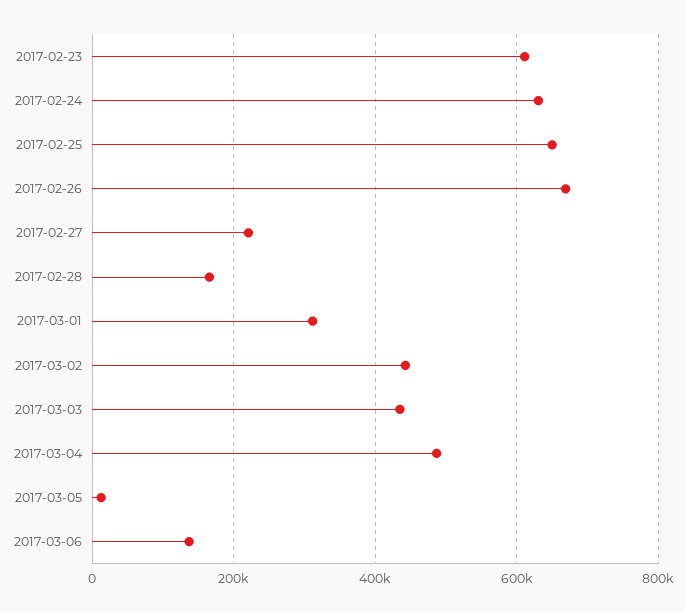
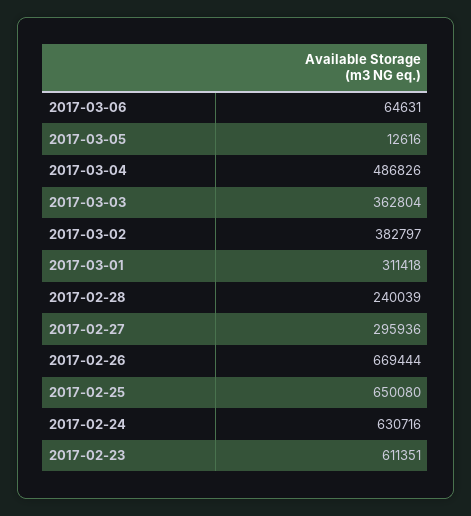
  {
    "2017-02-23": 611351,
    "2017-02-24": 630716,
    "2017-02-25": 650080,
    "2017-02-26": 669444,
-   "2017-02-27": 220000,
+   "2017-02-27": 295936,
-   "2017-02-28": 160000,
+   "2017-02-28": 240039,
    "2017-03-01": 311418,
-   "2017-03-02": 440000,
+   "2017-03-02": 382797,
-   "2017-03-03": 440000,
+   "2017-03-03": 362804,
    "2017-03-04": 486826,
    "2017-03-05": 12616,
-   "2017-03-06": 140000
+   "2017-03-06": 64631
  }

